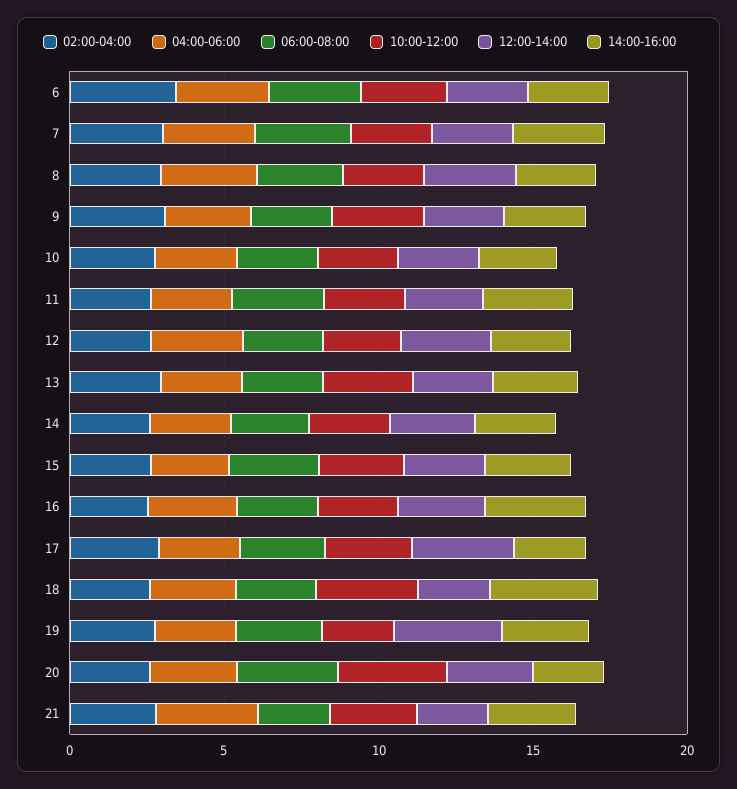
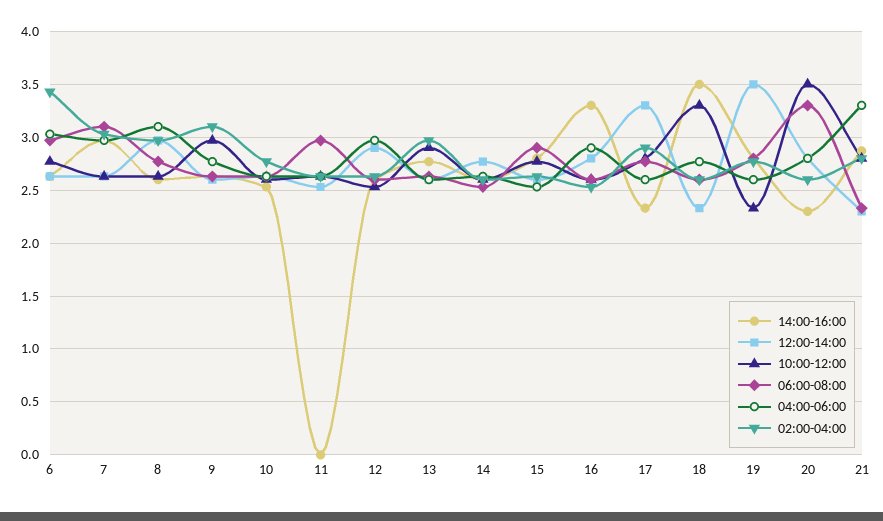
  {
    "02:00-04:00": {
      "6": 3.4,
      "7": 3,
      "8": 3,
      "9": 3.1,
      "10": 2.8,
      "11": 2.6,
      "12": 2.6,
      "13": 3,
      "14": 2.6,
      "15": 2.6,
      "16": 2.5,
      "17": 2.9,
      "18": 2.6,
      "19": 2.8,
      "20": 2.6,
      "21": 2.8
    },
    "04:00-06:00": {
      "6": 3,
      "7": 3,
      "8": 3.1,
      "9": 2.8,
      "10": 2.6,
      "11": 2.6,
      "12": 3,
      "13": 2.6,
      "14": 2.6,
      "15": 2.5,
      "16": 2.9,
      "17": 2.6,
      "18": 2.8,
      "19": 2.6,
      "20": 2.8,
      "21": 3.3
    },
    "06:00-08:00": {
      "6": 3,
      "7": 3.1,
      "8": 2.8,
      "9": 2.6,
      "10": 2.6,
      "11": 3,
      "12": 2.6,
      "13": 2.6,
      "14": 2.5,
      "15": 2.9,
      "16": 2.6,
      "17": 2.8,
      "18": 2.6,
      "19": 2.8,
      "20": 3.3,
      "21": 2.3
    },
    "10:00-12:00": {
      "6": 2.8,
      "7": 2.6,
      "8": 2.6,
      "9": 3,
      "10": 2.6,
      "11": 2.6,
      "12": 2.5,
      "13": 2.9,
      "14": 2.6,
      "15": 2.8,
      "16": 2.6,
      "17": 2.8,
      "18": 3.3,
      "19": 2.3,
      "20": 3.5,
      "21": 2.8
    },
    "12:00-14:00": {
      "6": 2.6,
      "7": 2.6,
      "8": 3,
      "9": 2.6,
      "10": 2.6,
      "11": 2.5,
      "12": 2.9,
      "13": 2.6,
      "14": 2.8,
      "15": 2.6,
      "16": 2.8,
      "17": 3.3,
      "18": 2.3,
      "19": 3.5,
      "20": 2.8,
      "21": 2.3
    },
    "14:00-16:00": {
      "6": 2.6,
      "7": 3,
      "8": 2.6,
      "9": 2.6,
      "10": 2.5,
-     "11": 3,
+     "11": 0,
      "12": 2.6,
      "13": 2.8,
      "14": 2.6,
      "15": 2.8,
      "16": 3.3,
      "17": 2.3,
      "18": 3.5,
      "19": 2.8,
      "20": 2.3,
      "21": 2.9
    }
  }

